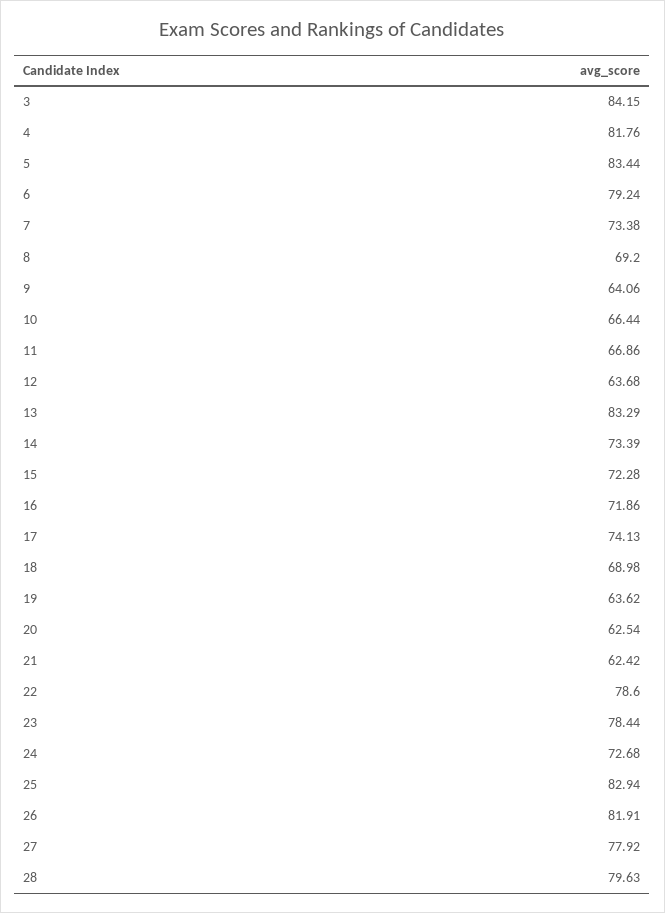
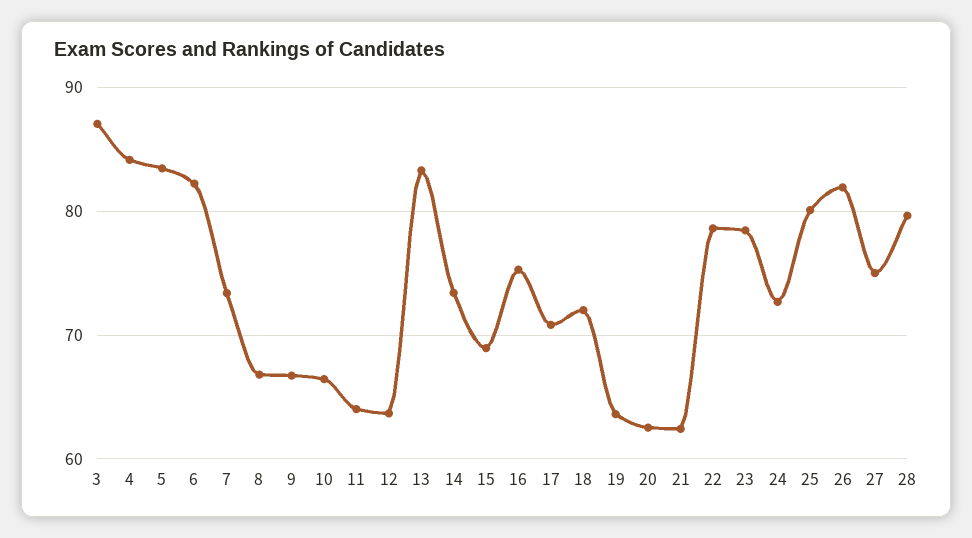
  {
-   "3": 84.15,
+   "3": 87,
-   "4": 81.76,
+   "4": 84,
    "5": 83.44,
-   "6": 79.24,
+   "6": 82,
    "7": 73.38,
-   "8": 69.2,
+   "8": 67,
-   "9": 64.06,
+   "9": 67,
    "10": 66.44,
-   "11": 66.86,
+   "11": 64,
    "12": 63.68,
    "13": 83.29,
    "14": 73.39,
-   "15": 72.28,
+   "15": 69,
-   "16": 71.86,
+   "16": 75,
-   "17": 74.13,
+   "17": 71,
-   "18": 68.98,
+   "18": 72,
    "19": 63.62,
    "20": 62.54,
    "21": 62.42,
    "22": 78.6,
    "23": 78.44,
    "24": 72.68,
-   "25": 82.94,
+   "25": 80,
    "26": 81.91,
-   "27": 77.92,
+   "27": 75,
    "28": 79.63
  }

